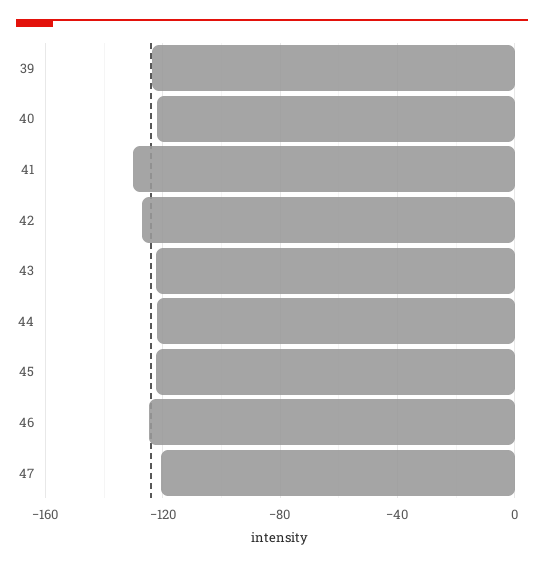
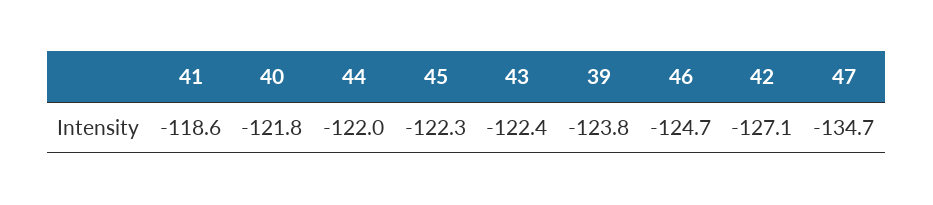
  {
    "39": -123.8,
    "40": -121.8,
-   "41": -130,
+   "41": -118.6,
    "42": -127.1,
    "43": -122.4,
    "44": -122,
    "45": -122.3,
    "46": -124.7,
-   "47": -120
+   "47": -134.7
  }

